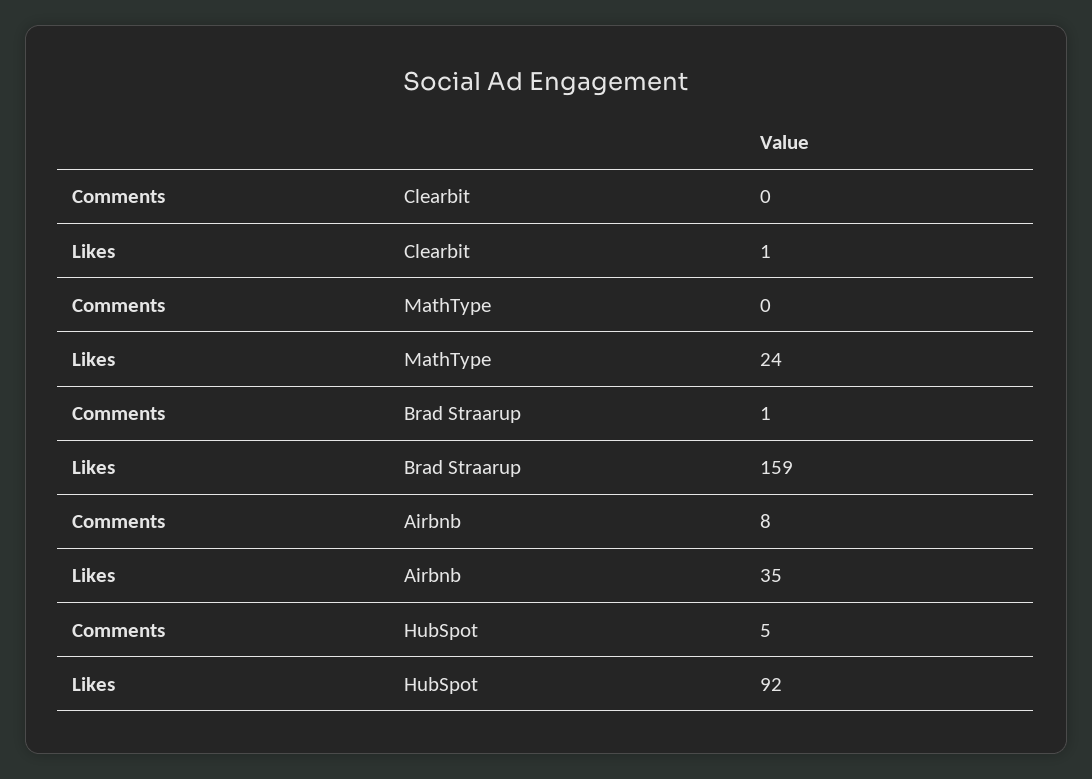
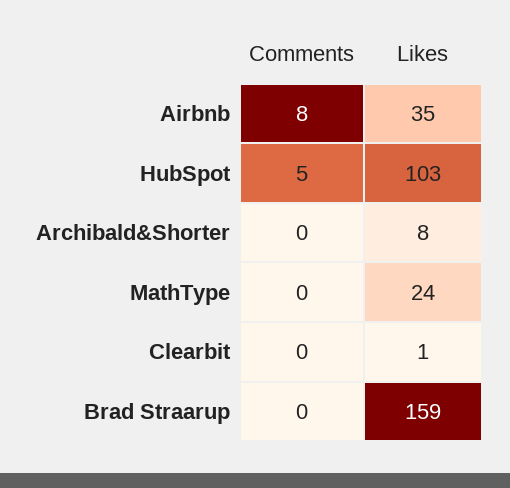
  {
    "Comments": {
      "Clearbit": 0,
      "MathType": 0,
-     "Brad Straarup": 1,
+     "Brad Straarup": 0,
      "Airbnb": 8,
-     "HubSpot": 5
+     "HubSpot": 5,
+     "Archibald&Shorter": 0
    },
    "Likes": {
      "Clearbit": 1,
      "MathType": 24,
      "Brad Straarup": 159,
      "Airbnb": 35,
-     "HubSpot": 92
+     "HubSpot": 103,
+     "Archibald&Shorter": 8
    }
  }

